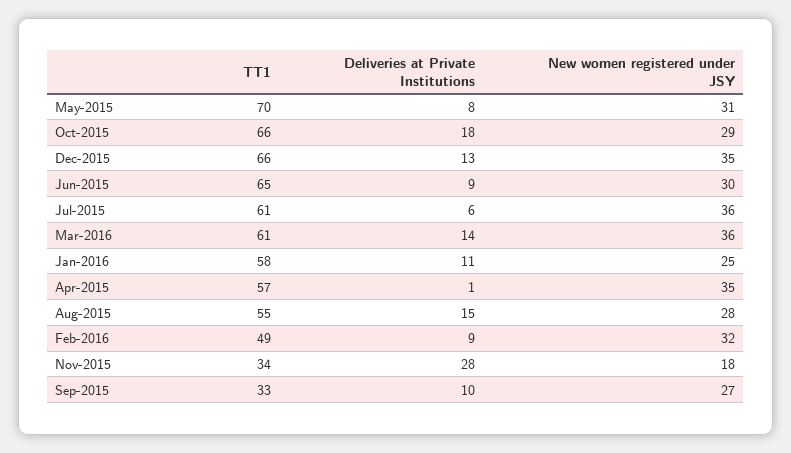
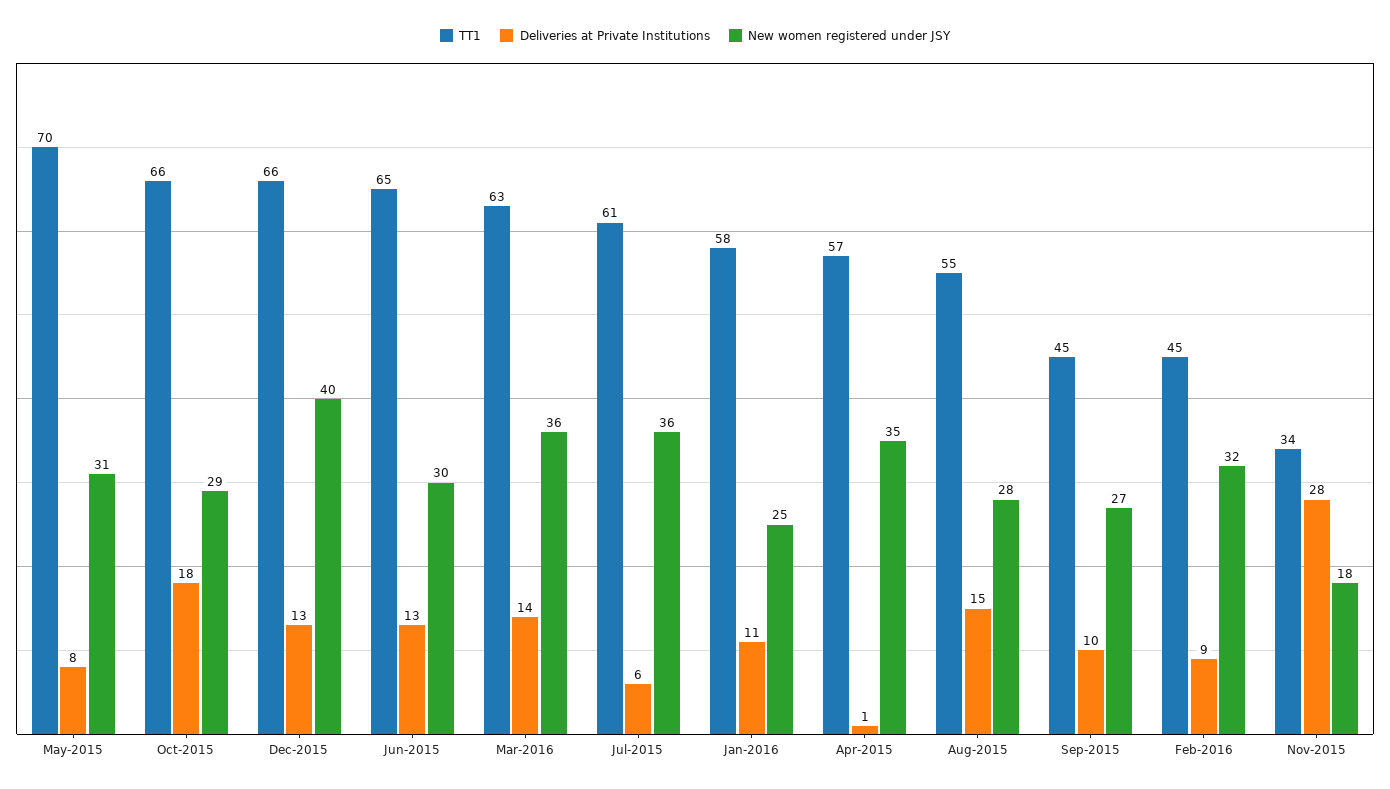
  {
    "TT1": {
      "May-2015": 70,
      "Oct-2015": 66,
      "Dec-2015": 66,
      "Jun-2015": 65,
      "Jul-2015": 61,
-     "Mar-2016": 61,
+     "Mar-2016": 63,
      "Jan-2016": 58,
      "Apr-2015": 57,
      "Aug-2015": 55,
-     "Feb-2016": 49,
+     "Feb-2016": 45,
      "Nov-2015": 34,
-     "Sep-2015": 33
+     "Sep-2015": 45
    },
    "Deliveries at Private Institutions": {
      "May-2015": 8,
      "Oct-2015": 18,
      "Dec-2015": 13,
-     "Jun-2015": 9,
+     "Jun-2015": 13,
      "Jul-2015": 6,
      "Mar-2016": 14,
      "Jan-2016": 11,
      "Apr-2015": 1,
      "Aug-2015": 15,
      "Feb-2016": 9,
      "Nov-2015": 28,
      "Sep-2015": 10
    },
    "New women registered under JSY": {
      "May-2015": 31,
      "Oct-2015": 29,
-     "Dec-2015": 35,
+     "Dec-2015": 40,
      "Jun-2015": 30,
      "Jul-2015": 36,
      "Mar-2016": 36,
      "Jan-2016": 25,
      "Apr-2015": 35,
      "Aug-2015": 28,
      "Feb-2016": 32,
      "Nov-2015": 18,
      "Sep-2015": 27
    }
  }

